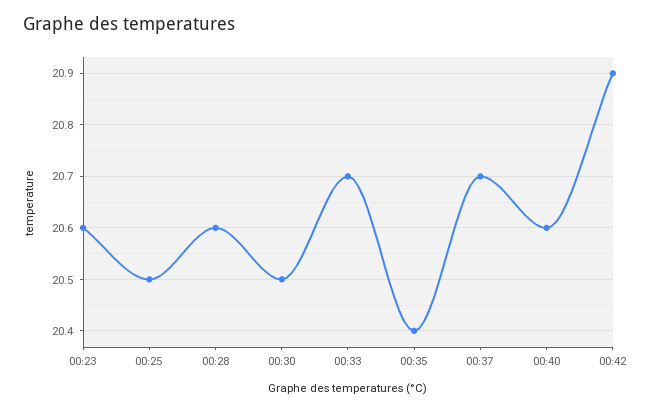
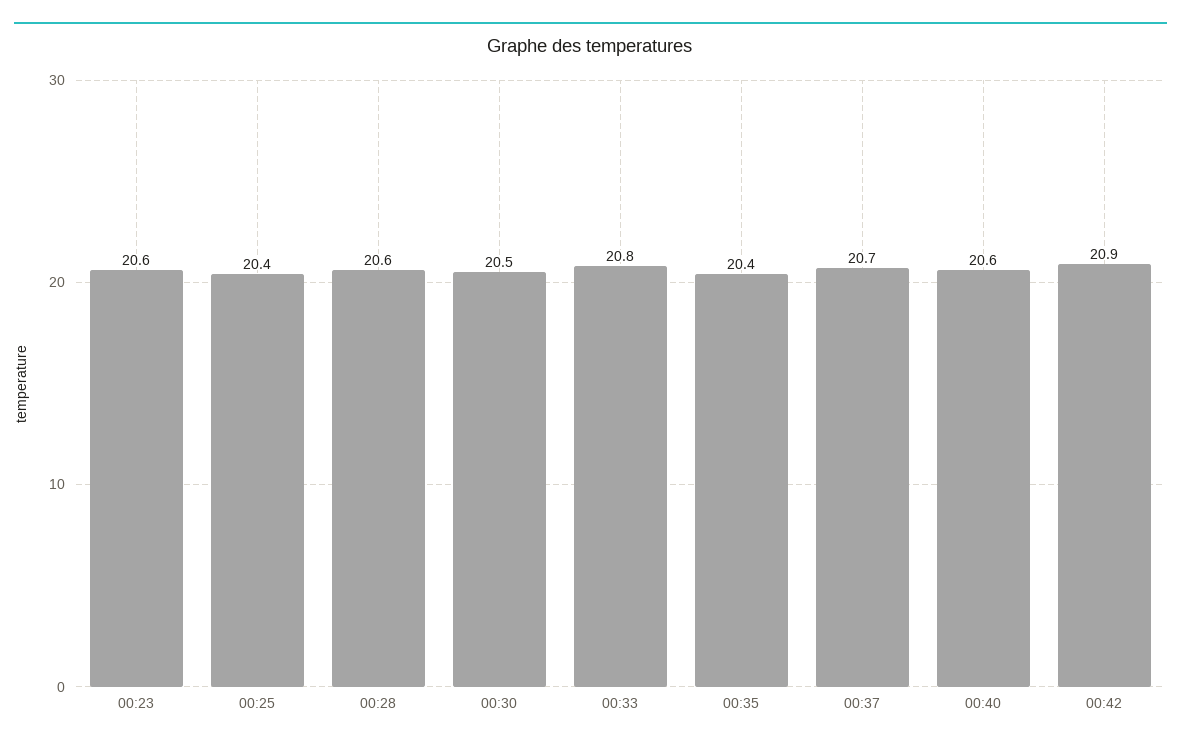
  {
    "00:23": 20.6,
-   "00:25": 20.5,
+   "00:25": 20.4,
    "00:28": 20.6,
    "00:30": 20.5,
-   "00:33": 20.7,
+   "00:33": 20.8,
    "00:35": 20.4,
    "00:37": 20.7,
    "00:40": 20.6,
    "00:42": 20.9
  }

